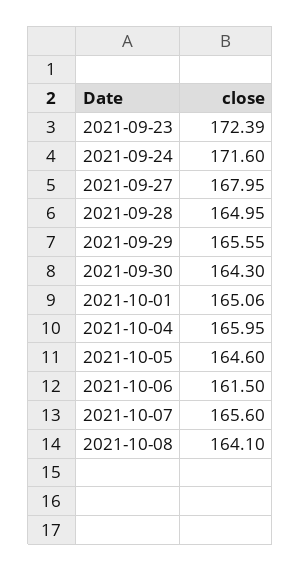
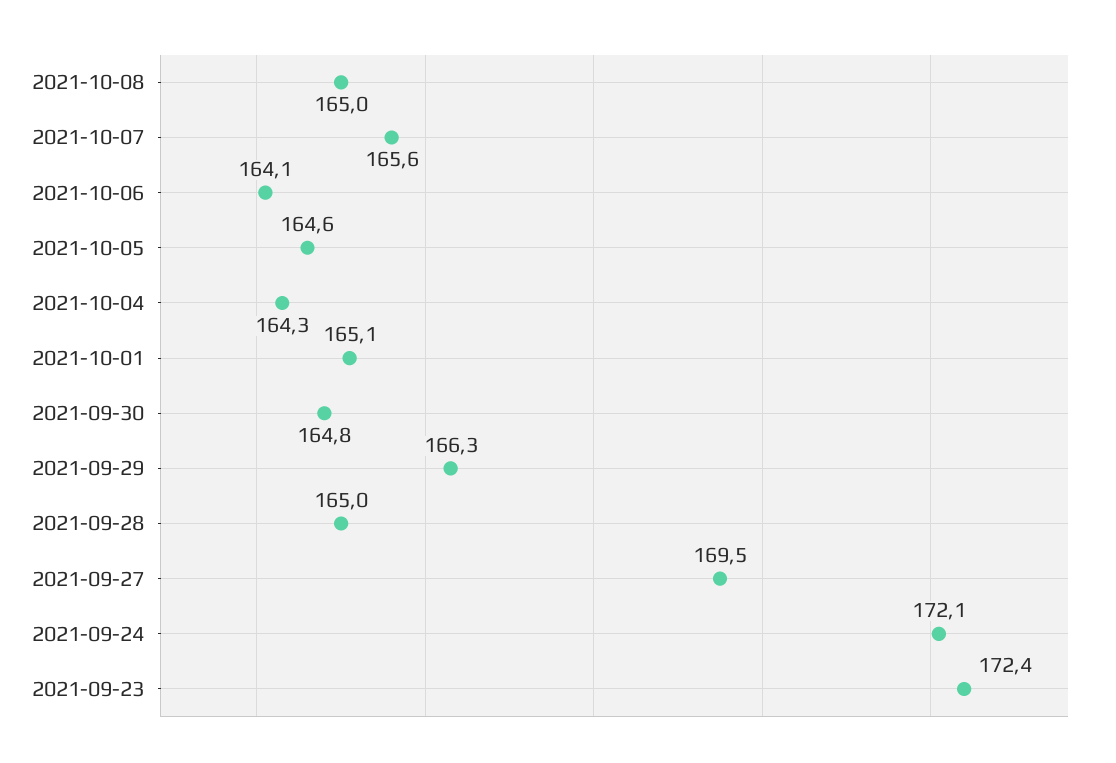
  {
    "2021-09-23": 172.39,
-   "2021-09-24": 171.6,
+   "2021-09-24": 172.1,
-   "2021-09-27": 167.95,
+   "2021-09-27": 169.5,
    "2021-09-28": 164.95,
-   "2021-09-29": 165.55,
+   "2021-09-29": 166.3,
-   "2021-09-30": 164.3,
+   "2021-09-30": 164.8,
    "2021-10-01": 165.06,
-   "2021-10-04": 165.95,
+   "2021-10-04": 164.3,
    "2021-10-05": 164.6,
-   "2021-10-06": 161.5,
+   "2021-10-06": 164.1,
    "2021-10-07": 165.6,
-   "2021-10-08": 164.1
+   "2021-10-08": 165
  }

